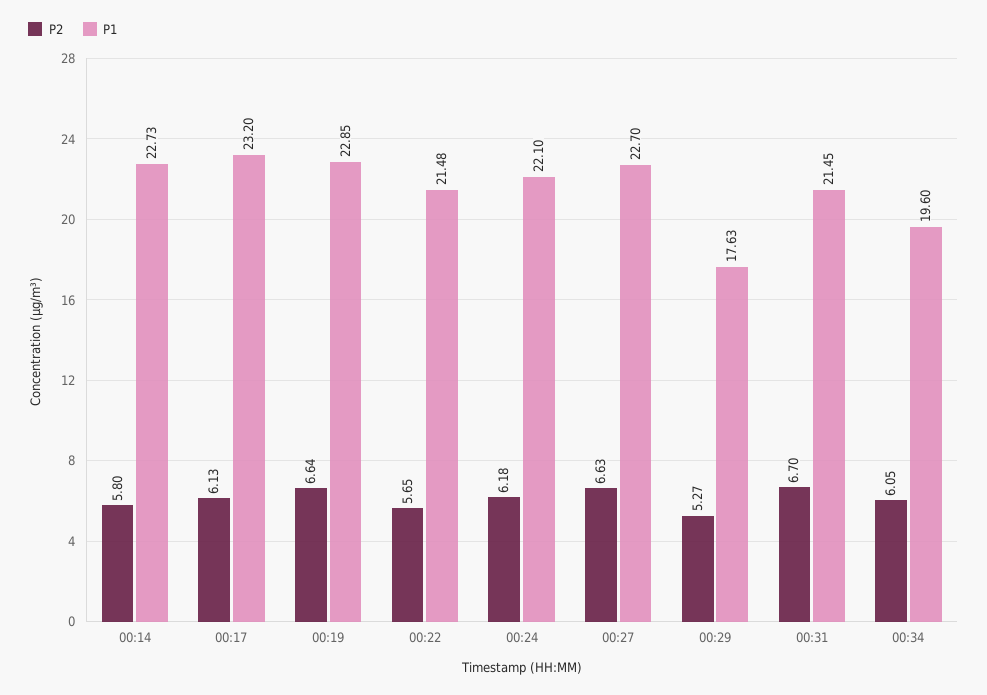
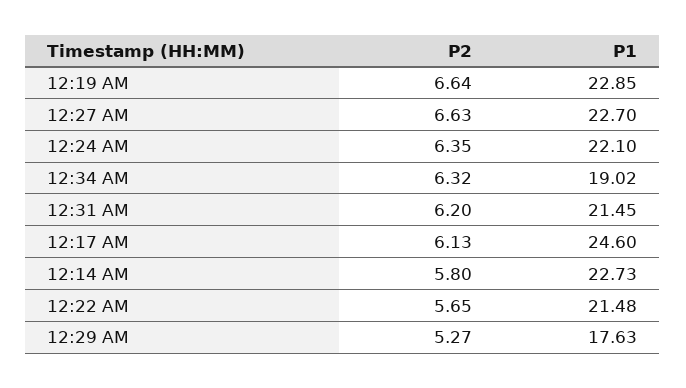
  {
    "P2": {
      "00:14": 5.8,
      "00:17": 6.13,
      "00:19": 6.64,
      "00:22": 5.65,
-     "00:24": 6.18,
+     "00:24": 6.35,
      "00:27": 6.63,
      "00:29": 5.27,
-     "00:31": 6.7,
+     "00:31": 6.2,
-     "00:34": 6.05
+     "00:34": 6.32
    },
    "P1": {
      "00:14": 22.73,
-     "00:17": 23.2,
+     "00:17": 24.6,
      "00:19": 22.85,
      "00:22": 21.48,
      "00:24": 22.1,
      "00:27": 22.7,
      "00:29": 17.63,
      "00:31": 21.45,
-     "00:34": 19.6
+     "00:34": 19.02
    }
  }

